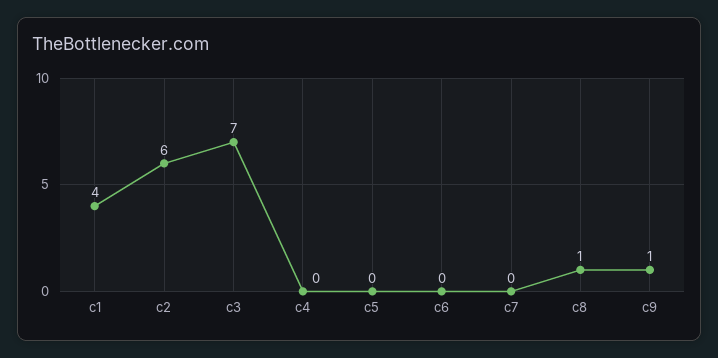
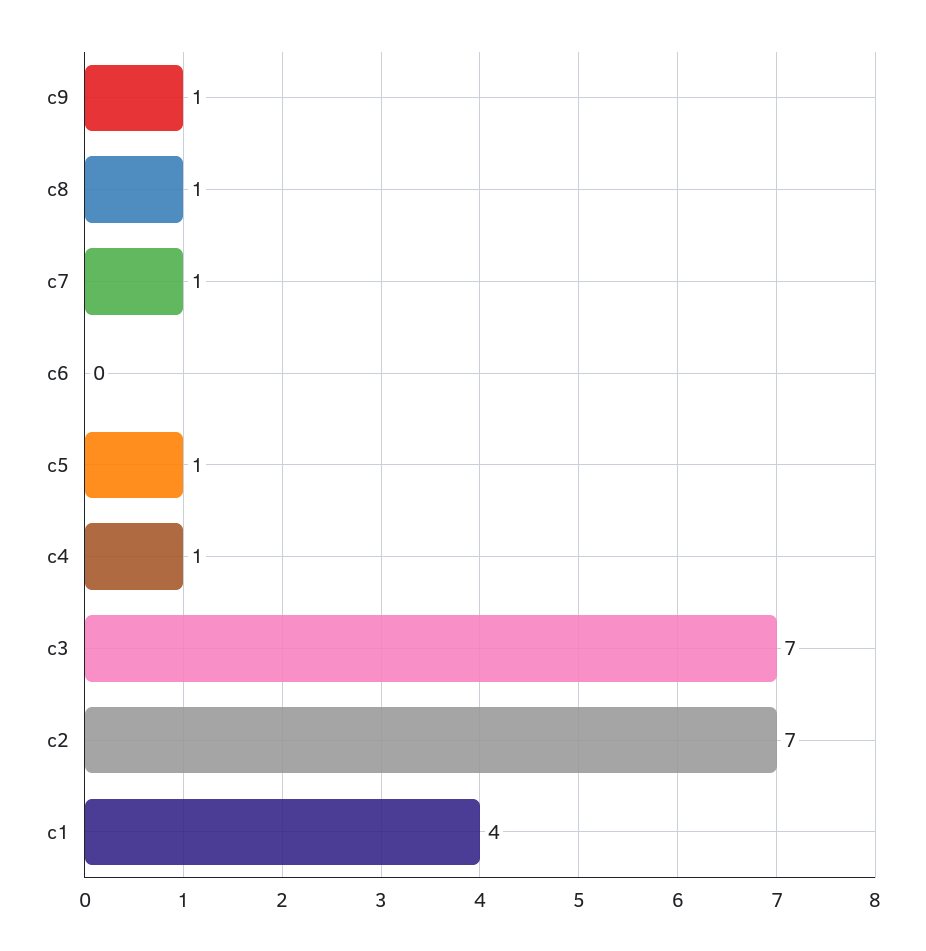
  {
    "c1": 4,
-   "c2": 6,
+   "c2": 7,
    "c3": 7,
-   "c4": 0,
+   "c4": 1,
-   "c5": 0,
+   "c5": 1,
    "c6": 0,
-   "c7": 0,
+   "c7": 1,
    "c8": 1,
    "c9": 1
  }

